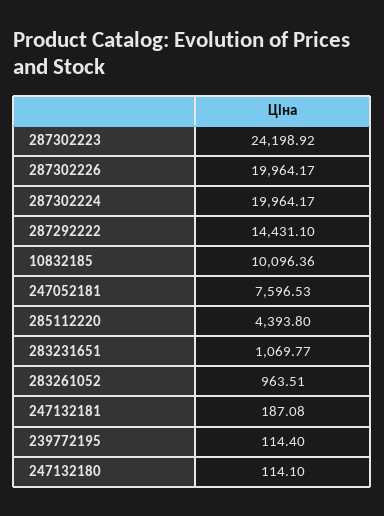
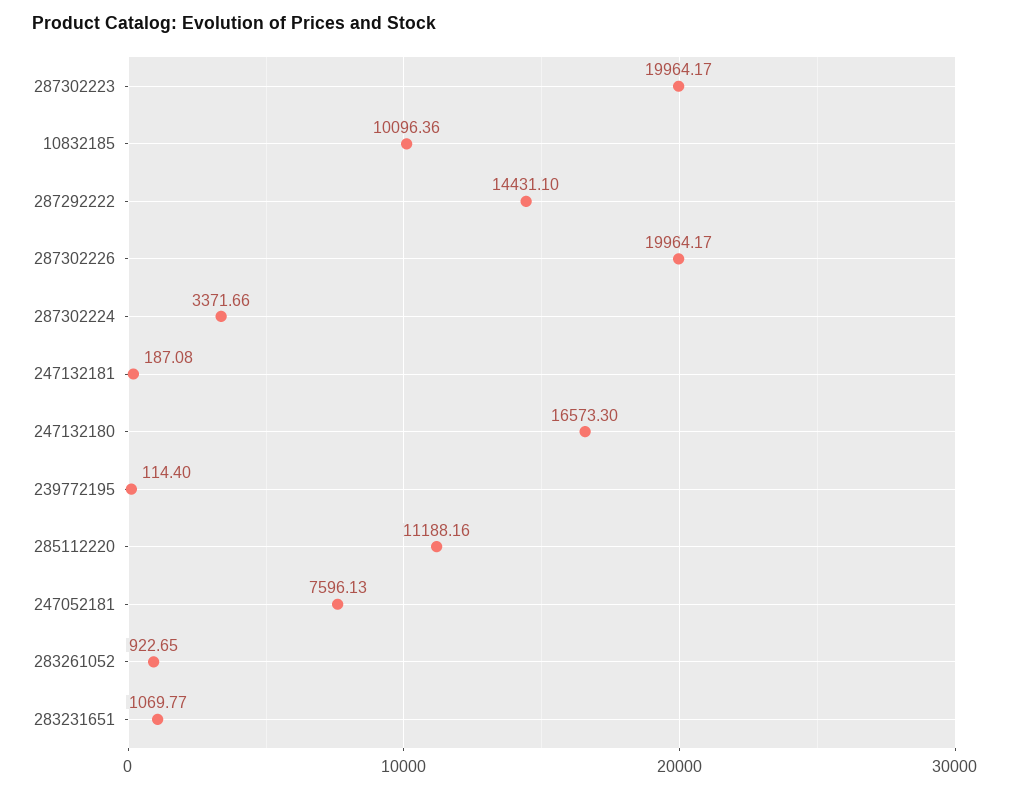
  {
-   "287302223": 24198.92,
+   "287302223": 19964.17,
    "287302226": 19964.17,
-   "287302224": 19964.17,
+   "287302224": 3371.66,
    "287292222": 14431.1,
    "10832185": 10096.36,
-   "247052181": 7596.53,
+   "247052181": 7596.13,
-   "285112220": 4393.8,
+   "285112220": 11188.16,
    "283231651": 1069.77,
-   "283261052": 963.51,
+   "283261052": 922.65,
    "247132181": 187.08,
    "239772195": 114.4,
-   "247132180": 114.1
+   "247132180": 16573.3
  }

